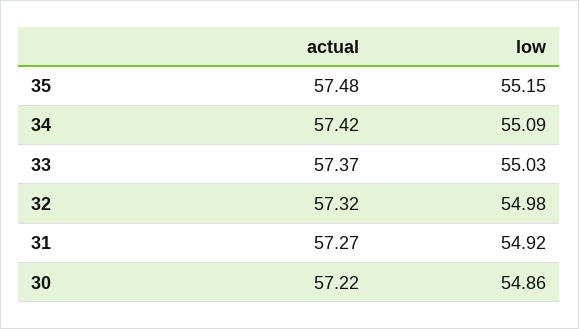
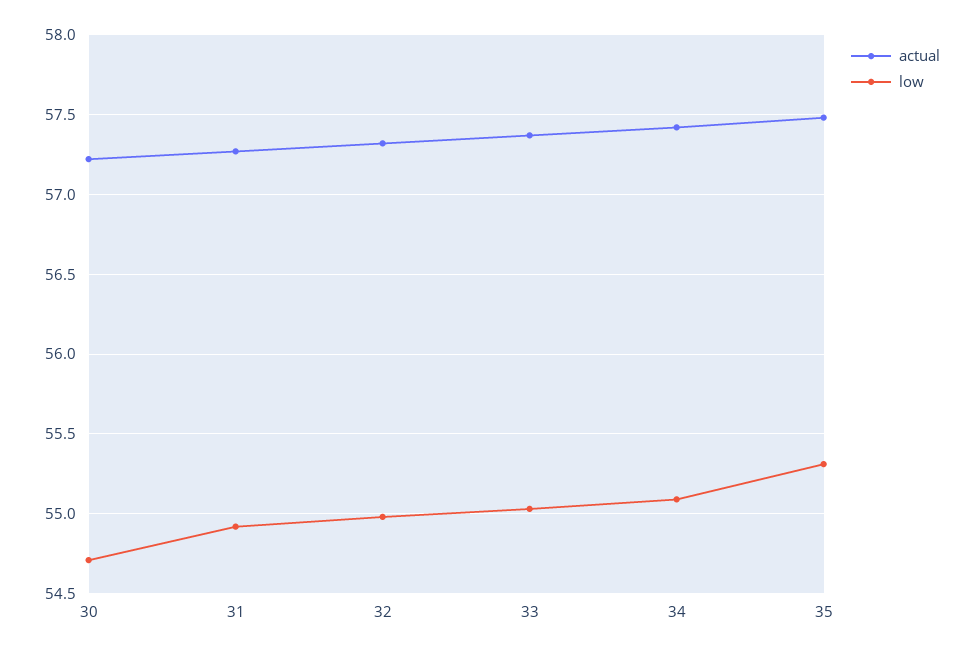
  {
    "actual": {
      "35": 57.48,
      "34": 57.42,
      "33": 57.37,
      "32": 57.32,
      "31": 57.27,
      "30": 57.22
    },
    "low": {
-     "35": 55.15,
+     "35": 55.3,
      "34": 55.09,
      "33": 55.03,
      "32": 54.98,
      "31": 54.92,
-     "30": 54.86
+     "30": 54.7
    }
  }

